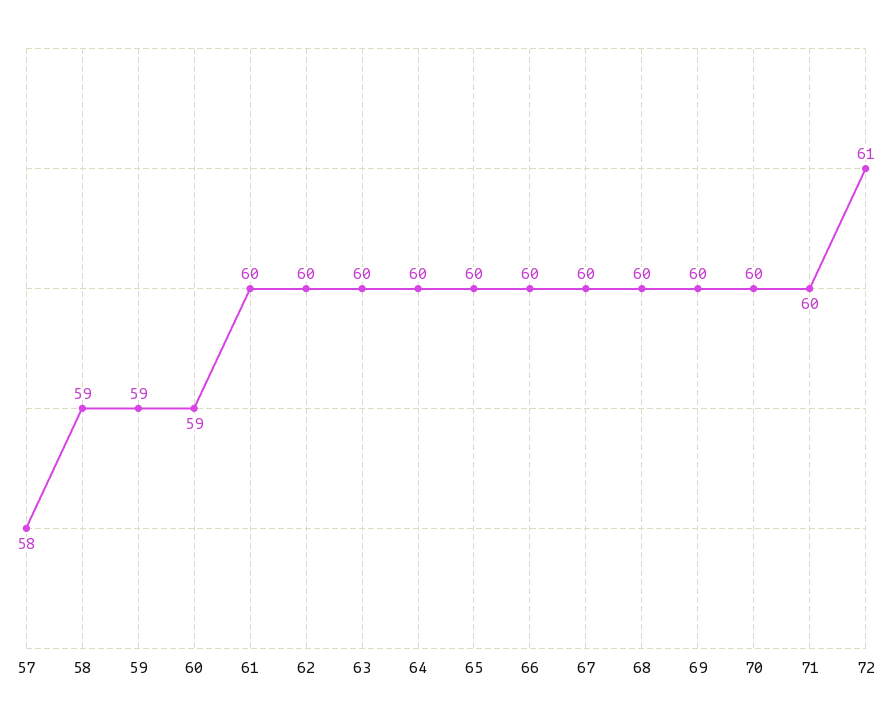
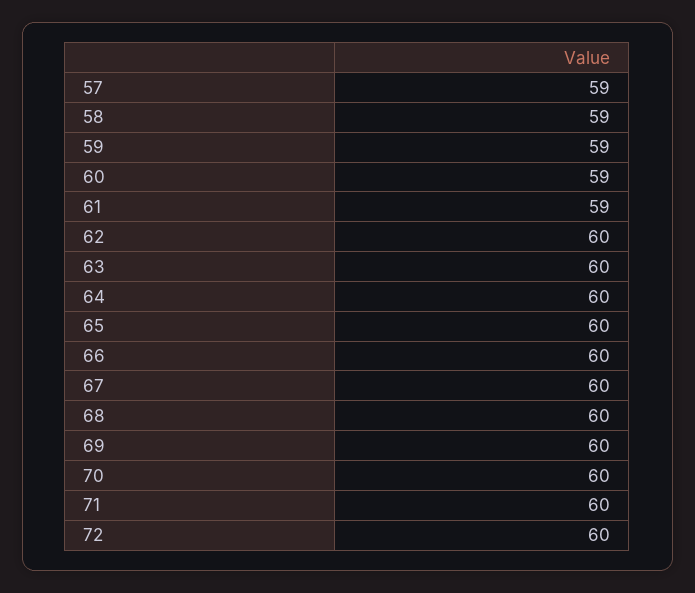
  {
-   "57": 58,
+   "57": 59,
    "58": 59,
    "59": 59,
    "60": 59,
-   "61": 60,
+   "61": 59,
    "62": 60,
    "63": 60,
    "64": 60,
    "65": 60,
    "66": 60,
    "67": 60,
    "68": 60,
    "69": 60,
    "70": 60,
    "71": 60,
-   "72": 61
+   "72": 60
  }

